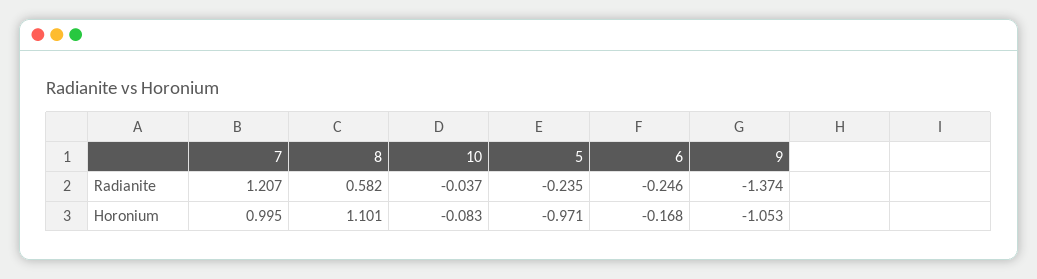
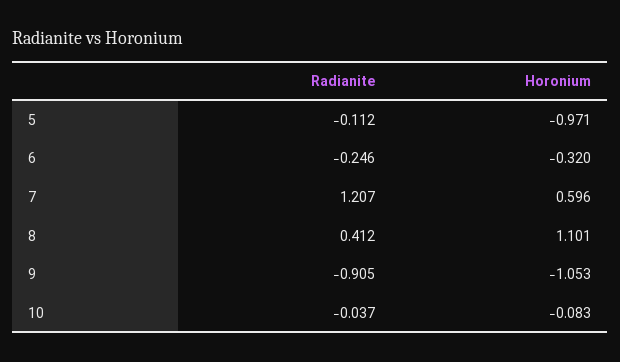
  {
    "7": {
      "Radianite": 1.207,
-     "Horonium": 0.995
+     "Horonium": 0.596
    },
    "8": {
-     "Radianite": 0.582,
+     "Radianite": 0.412,
      "Horonium": 1.101
    },
    "10": {
      "Radianite": -0.037,
      "Horonium": -0.083
    },
    "5": {
-     "Radianite": -0.235,
+     "Radianite": -0.112,
      "Horonium": -0.971
    },
    "6": {
      "Radianite": -0.246,
-     "Horonium": -0.168
+     "Horonium": -0.32
    },
    "9": {
-     "Radianite": -1.374,
+     "Radianite": -0.905,
      "Horonium": -1.053
    }
  }

